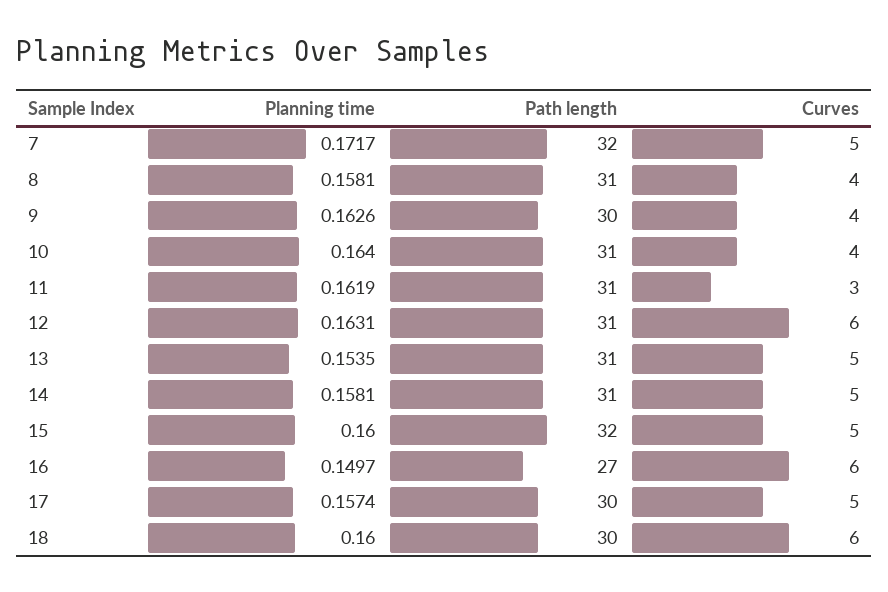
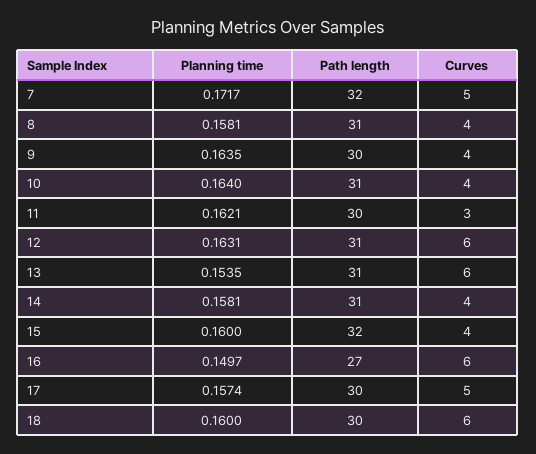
  {
    "Planning time": {
      "7": 0.1717,
      "8": 0.1581,
-     "9": 0.1626,
+     "9": 0.1635,
      "10": 0.164,
-     "11": 0.1619,
+     "11": 0.1621,
      "12": 0.1631,
      "13": 0.1535,
      "14": 0.1581,
      "15": 0.16,
      "16": 0.1497,
      "17": 0.1574,
      "18": 0.16
    },
    "Path length": {
      "7": 32,
      "8": 31,
      "9": 30,
      "10": 31,
-     "11": 31,
+     "11": 30,
      "12": 31,
      "13": 31,
      "14": 31,
      "15": 32,
      "16": 27,
      "17": 30,
      "18": 30
    },
    "Curves": {
      "7": 5,
      "8": 4,
      "9": 4,
      "10": 4,
      "11": 3,
      "12": 6,
-     "13": 5,
+     "13": 6,
-     "14": 5,
+     "14": 4,
-     "15": 5,
+     "15": 4,
      "16": 6,
      "17": 5,
      "18": 6
    }
  }

